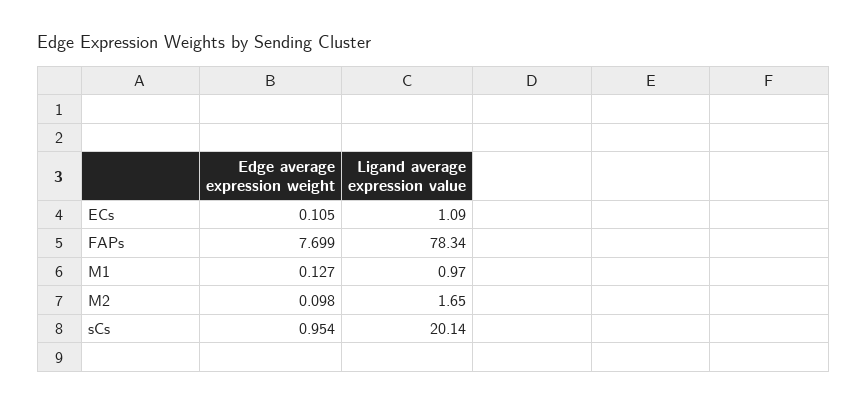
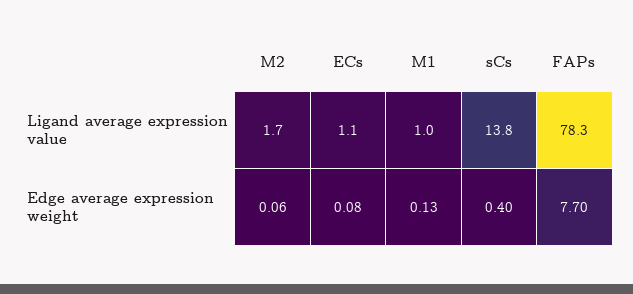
  {
    "Edge average expression weight": {
-     "ECs": 0.105,
+     "ECs": 0.08,
      "FAPs": 7.699,
      "M1": 0.127,
-     "M2": 0.098,
+     "M2": 0.06,
-     "sCs": 0.954
+     "sCs": 0.4
    },
    "Ligand average expression value": {
      "ECs": 1.09,
      "FAPs": 78.34,
      "M1": 0.97,
      "M2": 1.65,
-     "sCs": 20.14
+     "sCs": 13.8
    }
  }

